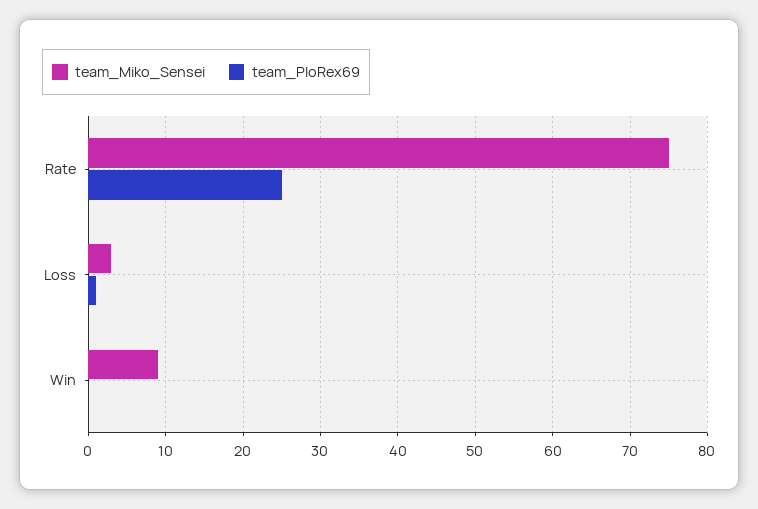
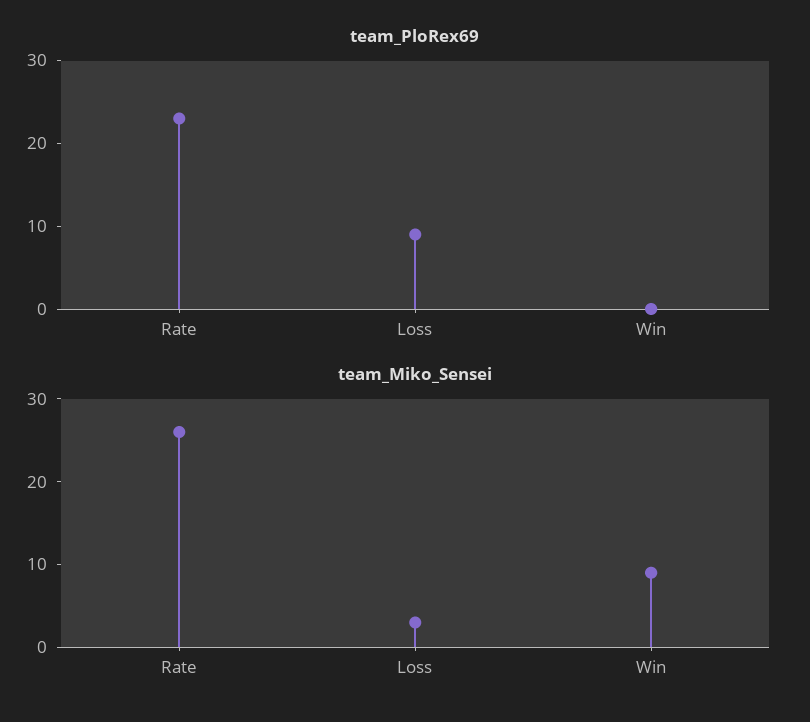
  {
    "team_Miko_Sensei": {
-     "Rate": 75,
+     "Rate": 26,
      "Loss": 3,
      "Win": 9
    },
    "team_PloRex69": {
-     "Rate": 25,
+     "Rate": 23,
-     "Loss": 1,
+     "Loss": 9,
      "Win": 0
    }
  }

